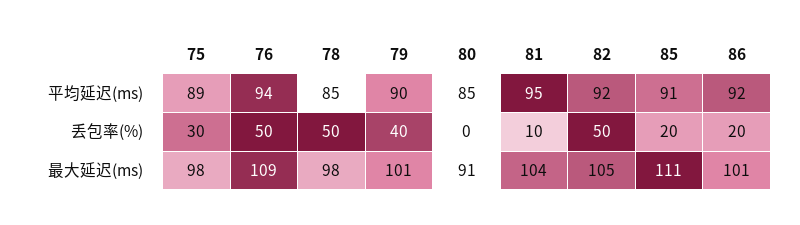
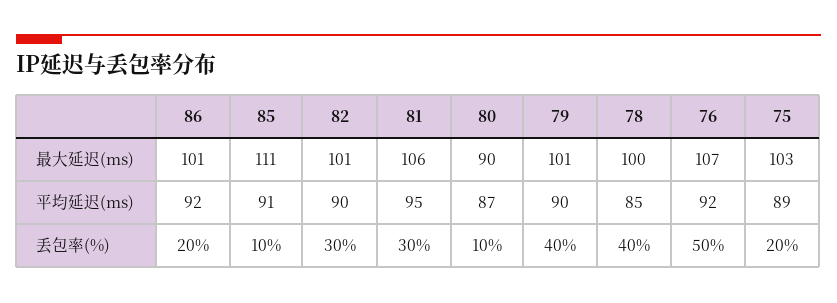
  {
    "75": {
      "平均延迟(ms)": 89,
-     "丢包率(%)": 30,
+     "丢包率(%)": 20,
-     "最大延迟(ms)": 98
+     "最大延迟(ms)": 103
    },
    "76": {
-     "平均延迟(ms)": 94,
+     "平均延迟(ms)": 92,
      "丢包率(%)": 50,
-     "最大延迟(ms)": 109
+     "最大延迟(ms)": 107
    },
    "78": {
      "平均延迟(ms)": 85,
-     "丢包率(%)": 50,
+     "丢包率(%)": 40,
-     "最大延迟(ms)": 98
+     "最大延迟(ms)": 100
    },
    "79": {
      "平均延迟(ms)": 90,
      "丢包率(%)": 40,
      "最大延迟(ms)": 101
    },
    "80": {
-     "平均延迟(ms)": 85,
+     "平均延迟(ms)": 87,
-     "丢包率(%)": 0,
+     "丢包率(%)": 10,
-     "最大延迟(ms)": 91
+     "最大延迟(ms)": 90
    },
    "81": {
      "平均延迟(ms)": 95,
-     "丢包率(%)": 10,
+     "丢包率(%)": 30,
-     "最大延迟(ms)": 104
+     "最大延迟(ms)": 106
    },
    "82": {
-     "平均延迟(ms)": 92,
+     "平均延迟(ms)": 90,
-     "丢包率(%)": 50,
+     "丢包率(%)": 30,
-     "最大延迟(ms)": 105
+     "最大延迟(ms)": 101
    },
    "85": {
      "平均延迟(ms)": 91,
-     "丢包率(%)": 20,
+     "丢包率(%)": 10,
      "最大延迟(ms)": 111
    },
    "86": {
      "平均延迟(ms)": 92,
      "丢包率(%)": 20,
      "最大延迟(ms)": 101
    }
  }

